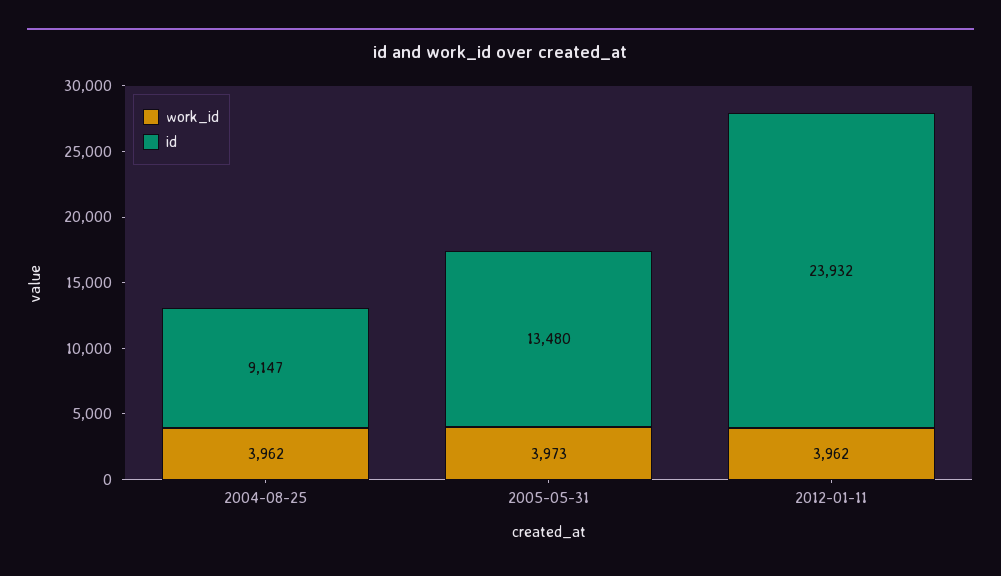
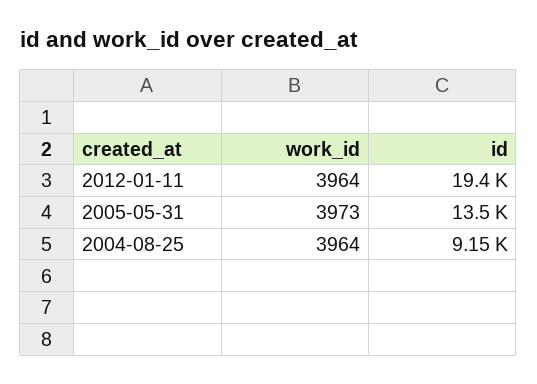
  {
    "work_id": {
-     "2004-08-25": 3962,
+     "2004-08-25": 3964,
      "2005-05-31": 3973,
-     "2012-01-11": 3962
+     "2012-01-11": 3964
    },
    "id": {
      "2004-08-25": 9147,
      "2005-05-31": 13480,
-     "2012-01-11": 23932
+     "2012-01-11": 19400
    }
  }

